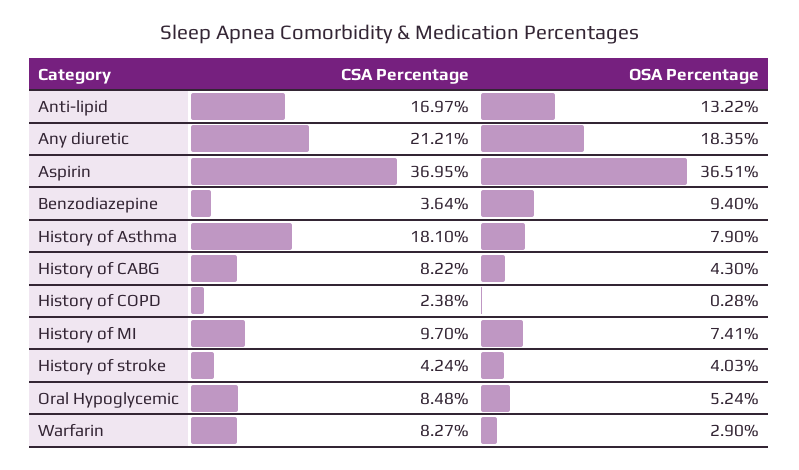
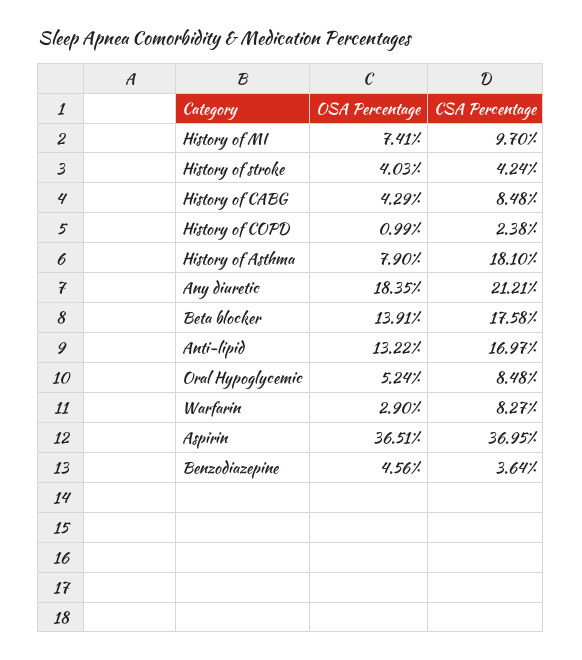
  {
    "CSA Percentage": {
      "Anti-lipid": 16.97,
      "Any diuretic": 21.21,
      "Aspirin": 36.95,
      "Benzodiazepine": 3.64,
      "History of Asthma": 18.1,
-     "History of CABG": 8.22,
+     "History of CABG": 8.48,
      "History of COPD": 2.38,
      "History of MI": 9.7,
      "History of stroke": 4.24,
      "Oral Hypoglycemic": 8.48,
-     "Warfarin": 8.27
+     "Warfarin": 8.27,
+     "Beta blocker": 17.58
    },
    "OSA Percentage": {
      "Anti-lipid": 13.22,
      "Any diuretic": 18.35,
      "Aspirin": 36.51,
-     "Benzodiazepine": 9.4,
+     "Benzodiazepine": 4.56,
      "History of Asthma": 7.9,
-     "History of CABG": 4.3,
+     "History of CABG": 4.29,
-     "History of COPD": 0.28,
+     "History of COPD": 0.99,
      "History of MI": 7.41,
      "History of stroke": 4.03,
      "Oral Hypoglycemic": 5.24,
-     "Warfarin": 2.9
+     "Warfarin": 2.9,
+     "Beta blocker": 13.91
    }
  }

